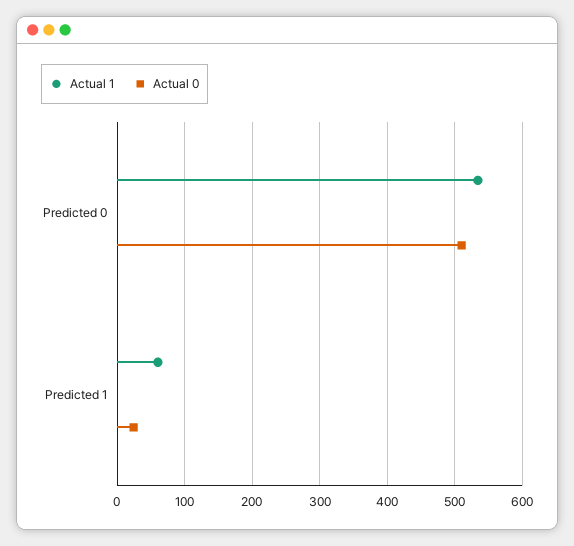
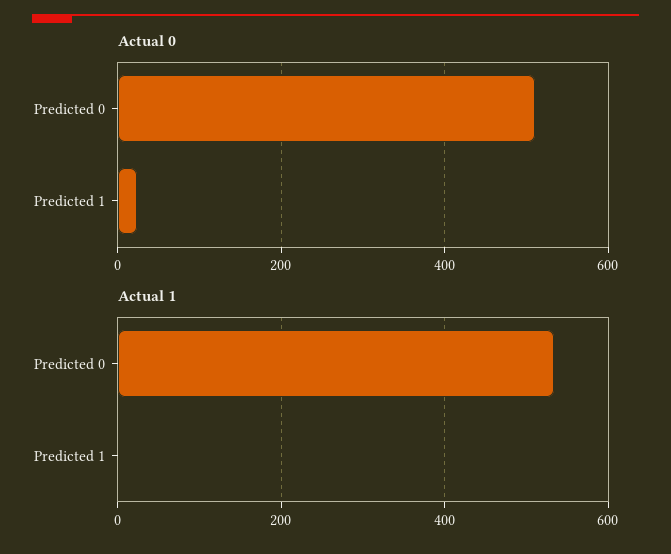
  {
    "Actual 1": {
      "Predicted 0": 530,
-     "Predicted 1": 60
+     "Predicted 1": 0
    },
    "Actual 0": {
      "Predicted 0": 510,
      "Predicted 1": 20
    }
  }

